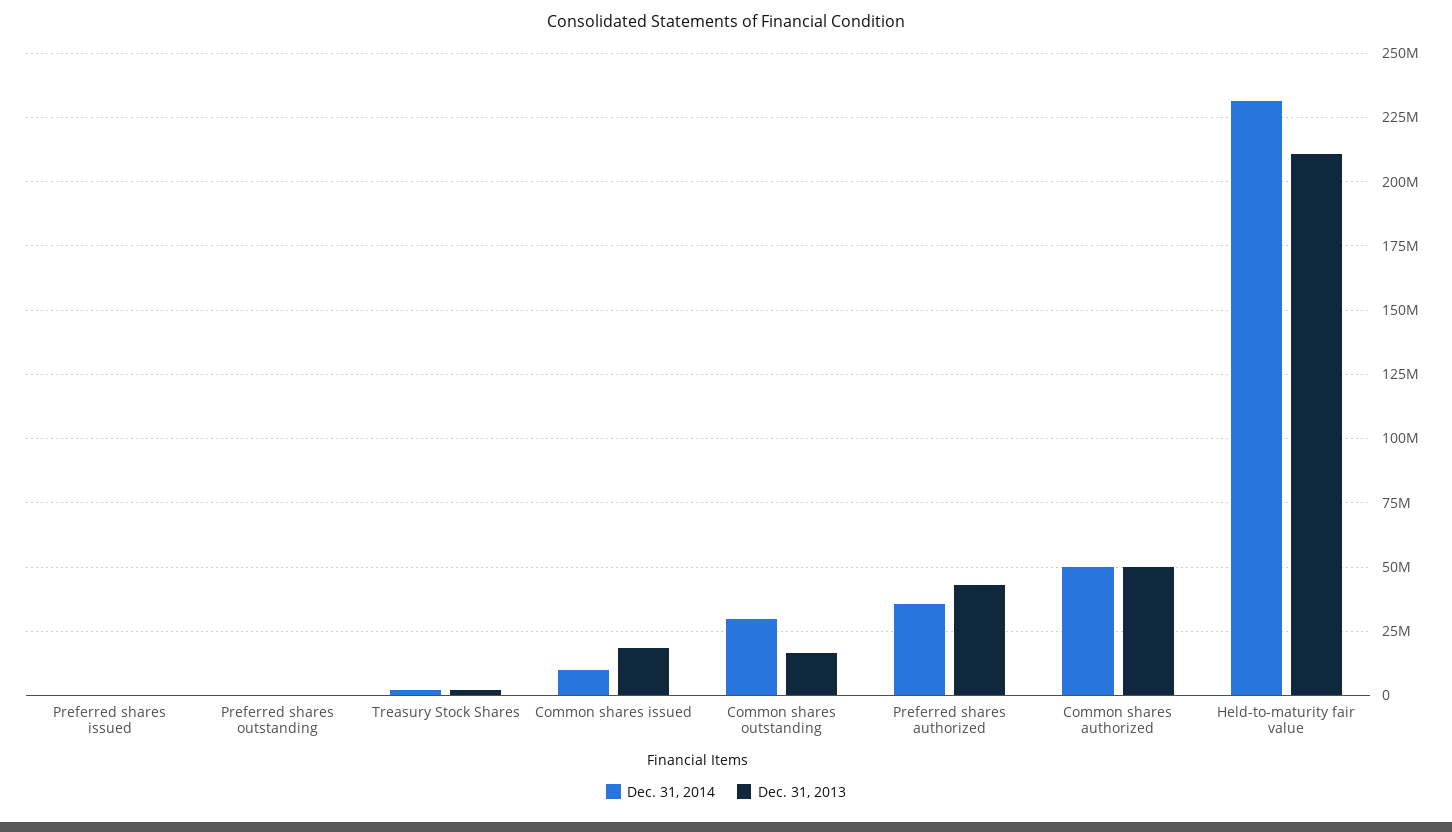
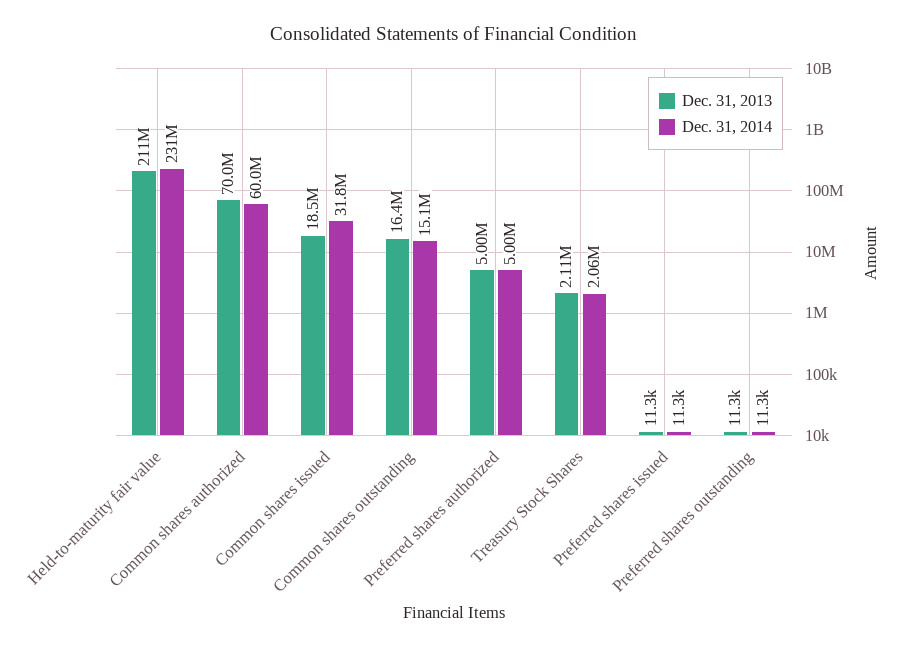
  {
    "Dec. 31, 2014": {
      "Preferred shares issued": 11300,
      "Preferred shares outstanding": 11300,
      "Treasury Stock Shares": 2060000,
-     "Common shares issued": 10000000,
+     "Common shares issued": 31800000,
-     "Common shares outstanding": 30000000,
+     "Common shares outstanding": 15100000,
-     "Preferred shares authorized": 35000000,
+     "Preferred shares authorized": 5000000,
-     "Common shares authorized": 50000000,
+     "Common shares authorized": 60000000,
      "Held-to-maturity fair value": 231000000
    },
    "Dec. 31, 2013": {
      "Preferred shares issued": 11300,
      "Preferred shares outstanding": 11300,
      "Treasury Stock Shares": 2110000,
      "Common shares issued": 18500000,
      "Common shares outstanding": 16400000,
-     "Preferred shares authorized": 42500000,
+     "Preferred shares authorized": 5000000,
-     "Common shares authorized": 50000000,
+     "Common shares authorized": 70000000,
      "Held-to-maturity fair value": 211000000
    }
  }

